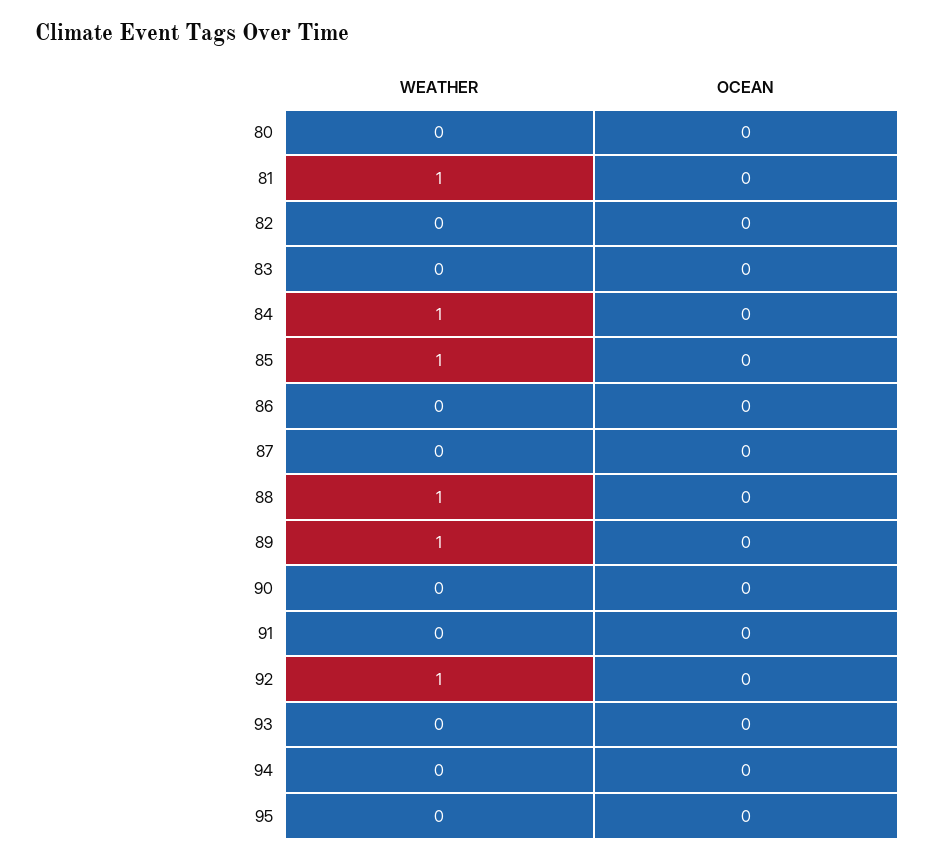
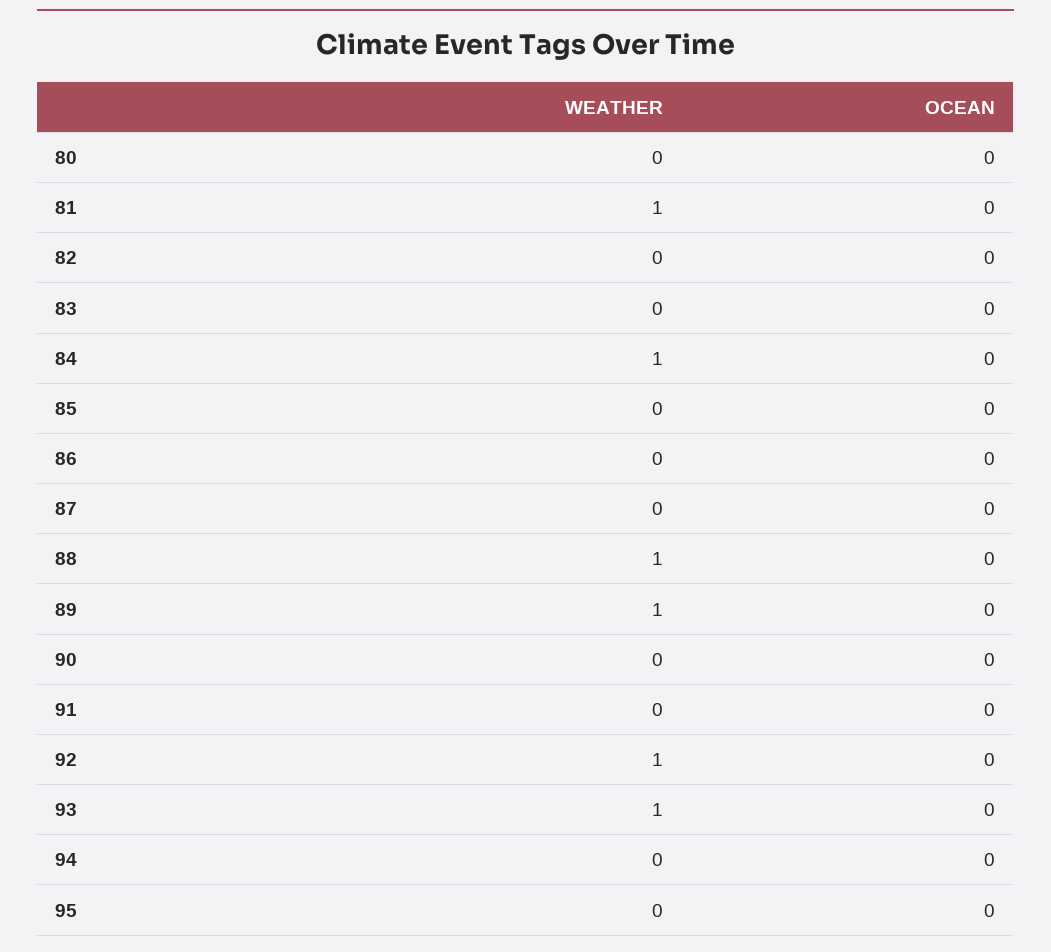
  {
    "WEATHER": {
      "80": 0,
      "81": 1,
      "82": 0,
      "83": 0,
      "84": 1,
-     "85": 1,
+     "85": 0,
      "86": 0,
      "87": 0,
      "88": 1,
      "89": 1,
      "90": 0,
      "91": 0,
      "92": 1,
-     "93": 0,
+     "93": 1,
      "94": 0,
      "95": 0
    },
    "OCEAN": {
      "80": 0,
      "81": 0,
      "82": 0,
      "83": 0,
      "84": 0,
      "85": 0,
      "86": 0,
      "87": 0,
      "88": 0,
      "89": 0,
      "90": 0,
      "91": 0,
      "92": 0,
      "93": 0,
      "94": 0,
      "95": 0
    }
  }

